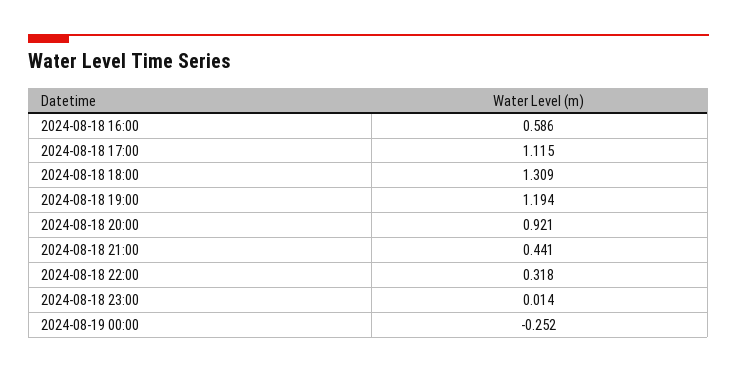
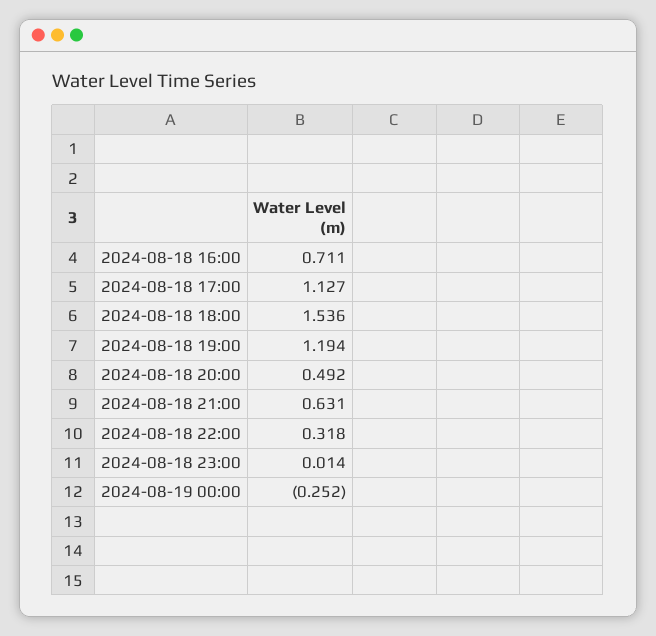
  {
-   "2024-08-18 16:00": 0.586,
+   "2024-08-18 16:00": 0.711,
-   "2024-08-18 17:00": 1.115,
+   "2024-08-18 17:00": 1.127,
-   "2024-08-18 18:00": 1.309,
+   "2024-08-18 18:00": 1.536,
    "2024-08-18 19:00": 1.194,
-   "2024-08-18 20:00": 0.921,
+   "2024-08-18 20:00": 0.492,
-   "2024-08-18 21:00": 0.441,
+   "2024-08-18 21:00": 0.631,
    "2024-08-18 22:00": 0.318,
    "2024-08-18 23:00": 0.014,
    "2024-08-19 00:00": -0.252
  }

